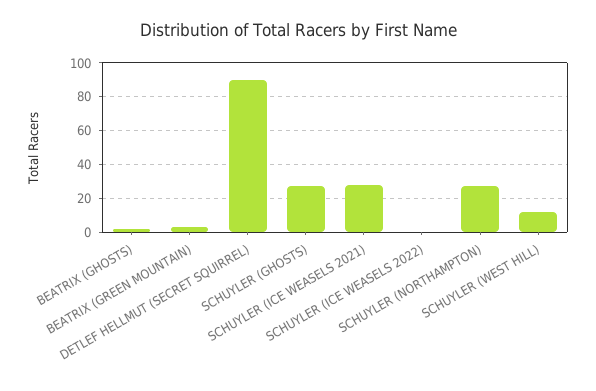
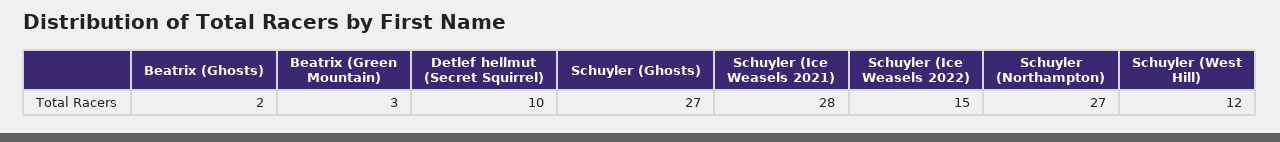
  {
    "BEATRIX (GHOSTS)": 2,
    "BEATRIX (GREEN MOUNTAIN)": 3,
-   "DETLEF HELLMUT (SECRET SQUIRREL)": 90,
+   "DETLEF HELLMUT (SECRET SQUIRREL)": 10,
    "SCHUYLER (GHOSTS)": 27,
    "SCHUYLER (ICE WEASELS 2021)": 28,
-   "SCHUYLER (ICE WEASELS 2022)": 0,
+   "SCHUYLER (ICE WEASELS 2022)": 15,
    "SCHUYLER (NORTHAMPTON)": 27,
    "SCHUYLER (WEST HILL)": 12
  }

